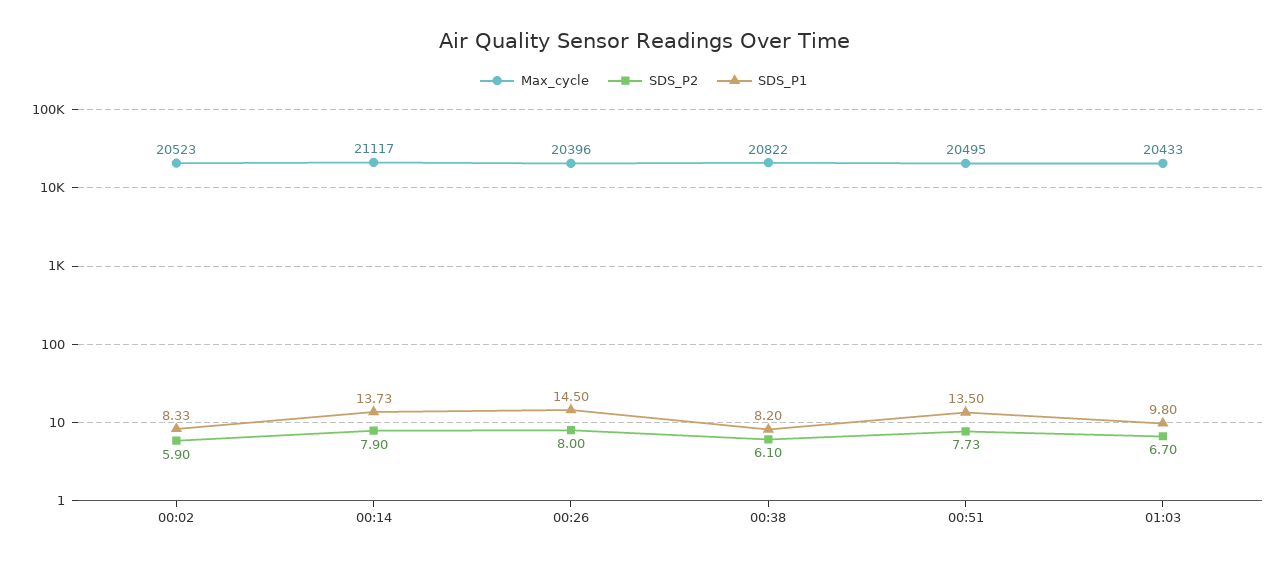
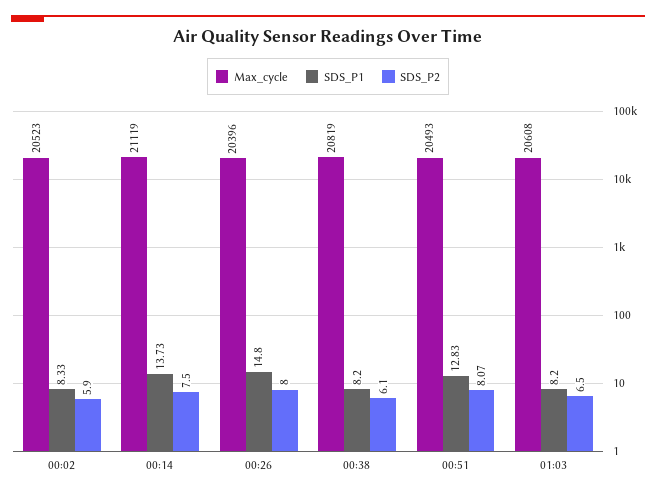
  {
    "Max_cycle": {
      "00:02": 20523,
-     "00:14": 21117,
+     "00:14": 21119,
      "00:26": 20396,
-     "00:38": 20822,
+     "00:38": 20819,
-     "00:51": 20495,
+     "00:51": 20493,
-     "01:03": 20433
+     "01:03": 20608
    },
    "SDS_P2": {
      "00:02": 5.9,
-     "00:14": 7.9,
+     "00:14": 7.5,
      "00:26": 8,
      "00:38": 6.1,
-     "00:51": 7.73,
+     "00:51": 8.07,
-     "01:03": 6.7
+     "01:03": 6.5
    },
    "SDS_P1": {
      "00:02": 8.33,
      "00:14": 13.73,
-     "00:26": 14.5,
+     "00:26": 14.8,
      "00:38": 8.2,
-     "00:51": 13.5,
+     "00:51": 12.83,
-     "01:03": 9.8
+     "01:03": 8.2
    }
  }

